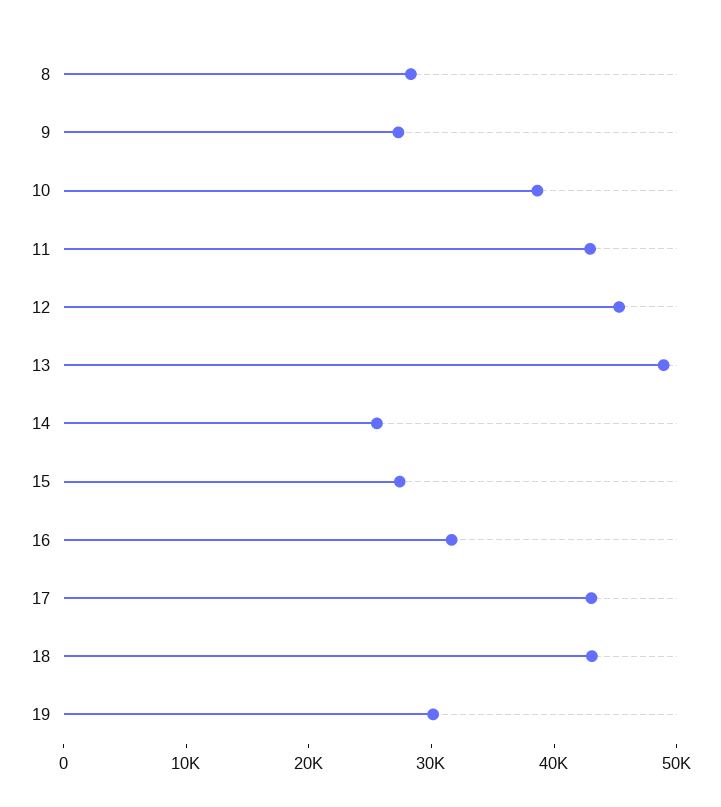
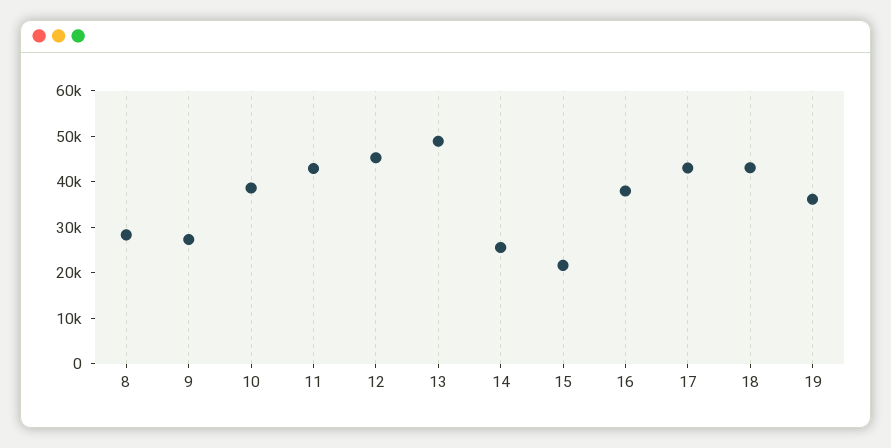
  {
    "8": 28000,
    "9": 28000,
    "10": 38000,
    "11": 42000,
    "12": 46000,
    "13": 48000,
    "14": 26000,
-   "15": 28000,
+   "15": 22000,
-   "16": 32000,
+   "16": 38000,
    "17": 44000,
    "18": 44000,
-   "19": 30000
+   "19": 36000
  }

